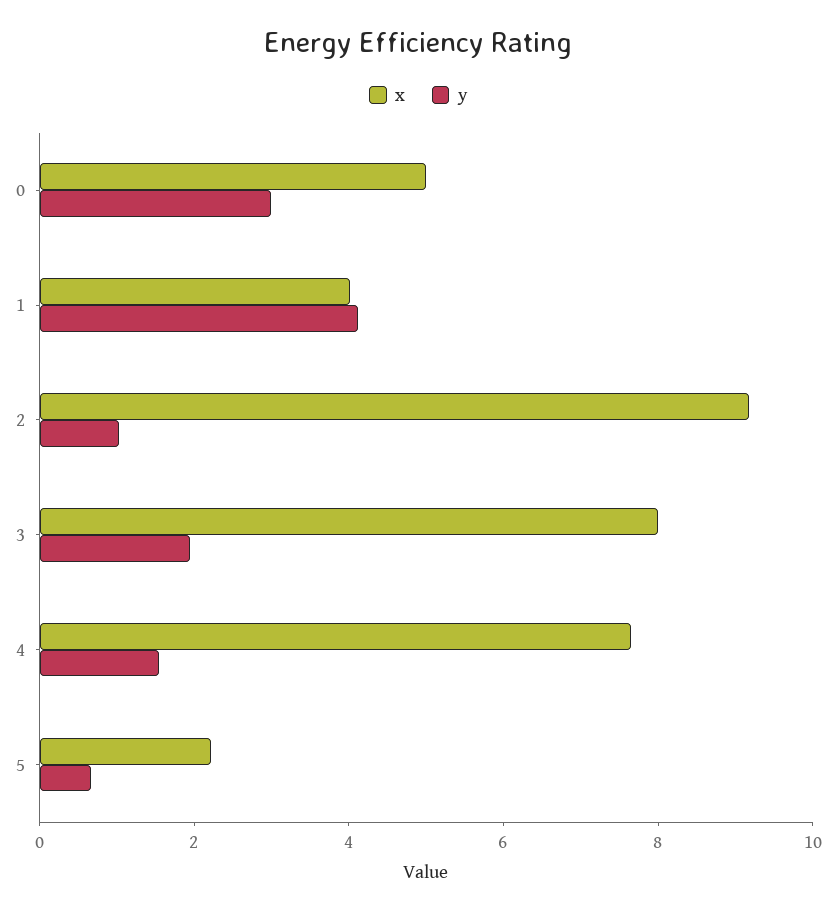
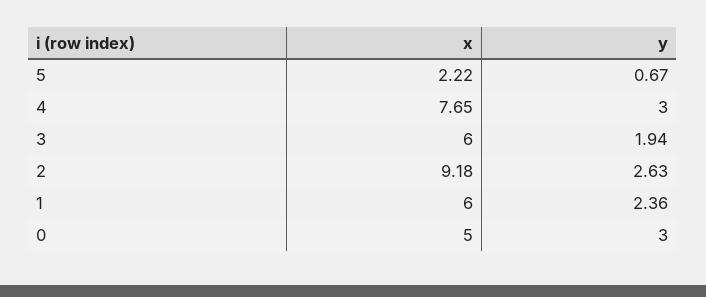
  {
    "x": {
      "0": 5,
-     "1": 4,
+     "1": 6,
      "2": 9.18,
-     "3": 8,
+     "3": 6,
      "4": 7.65,
      "5": 2.22
    },
    "y": {
      "0": 3,
-     "1": 4,
+     "1": 2.36,
-     "2": 1,
+     "2": 2.63,
      "3": 1.94,
-     "4": 1.5,
+     "4": 3,
      "5": 0.67
    }
  }

